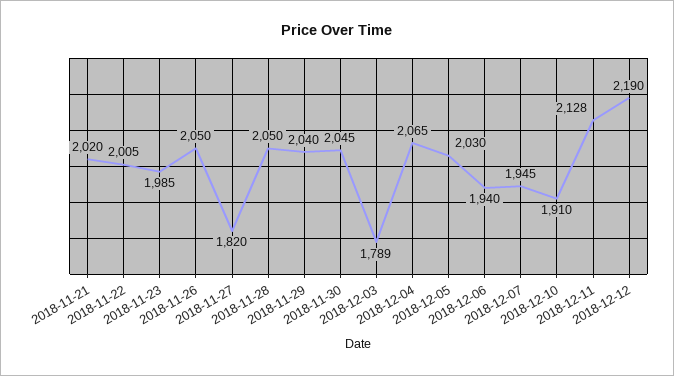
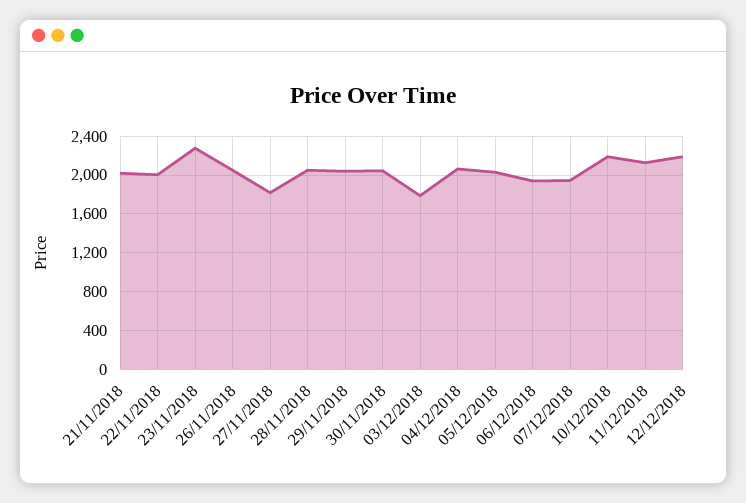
  {
    "2018-11-21": 2020,
    "2018-11-22": 2005,
-   "2018-11-23": 1985,
+   "2018-11-23": 2300,
    "2018-11-26": 2050,
    "2018-11-27": 1820,
    "2018-11-28": 2050,
    "2018-11-29": 2040,
    "2018-11-30": 2045,
    "2018-12-03": 1789,
    "2018-12-04": 2065,
    "2018-12-05": 2030,
    "2018-12-06": 1940,
    "2018-12-07": 1945,
-   "2018-12-10": 1910,
+   "2018-12-10": 2200,
    "2018-12-11": 2128,
    "2018-12-12": 2190
  }

